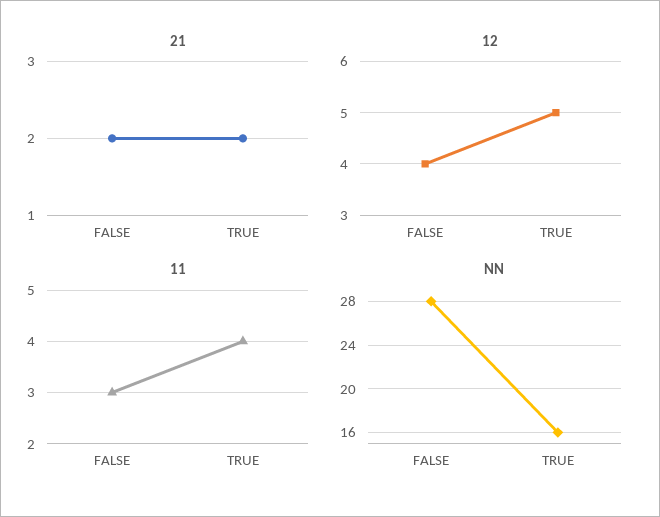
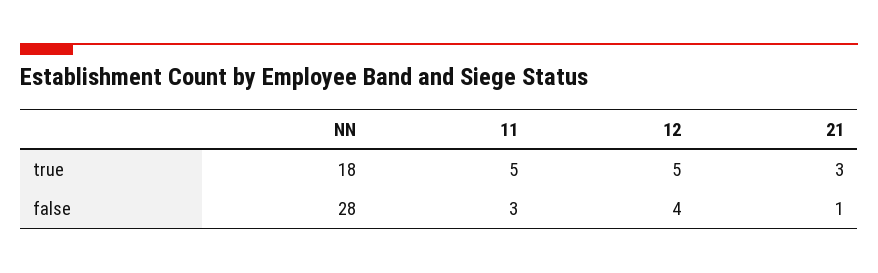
  {
    "21": {
-     "FALSE": 2,
+     "FALSE": 1,
-     "TRUE": 2
+     "TRUE": 3
    },
    "12": {
      "FALSE": 4,
      "TRUE": 5
    },
    "11": {
      "FALSE": 3,
-     "TRUE": 4
+     "TRUE": 5
    },
    "NN": {
      "FALSE": 28,
-     "TRUE": 16
+     "TRUE": 18
    }
  }

